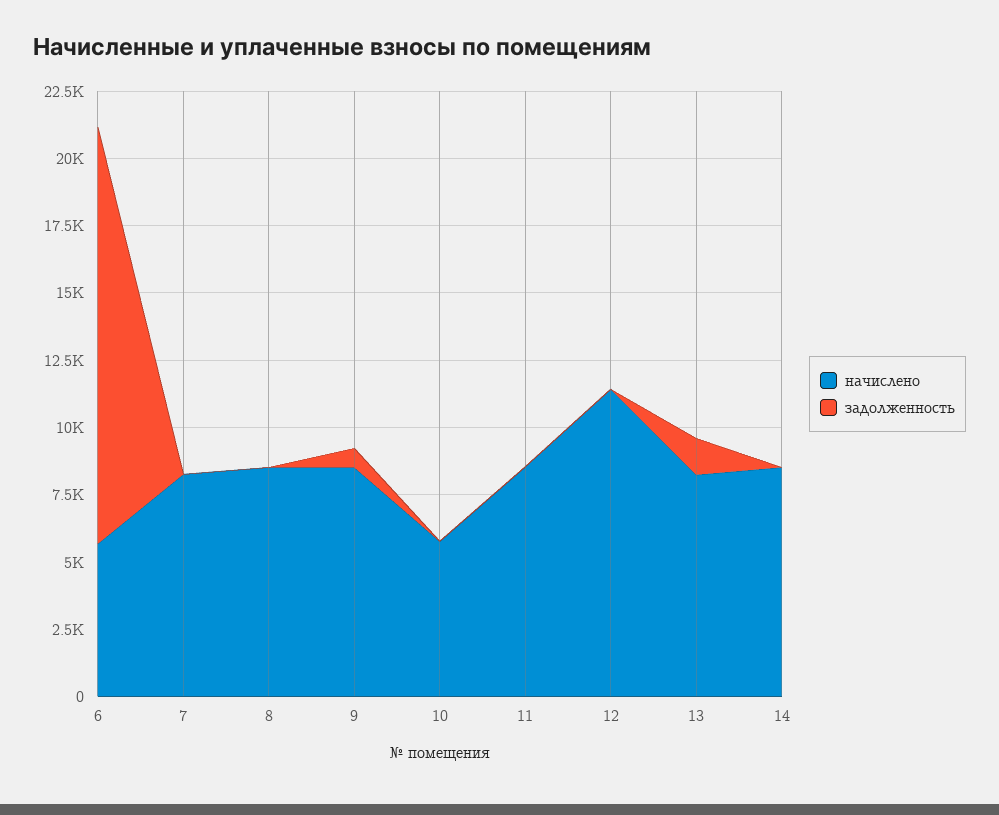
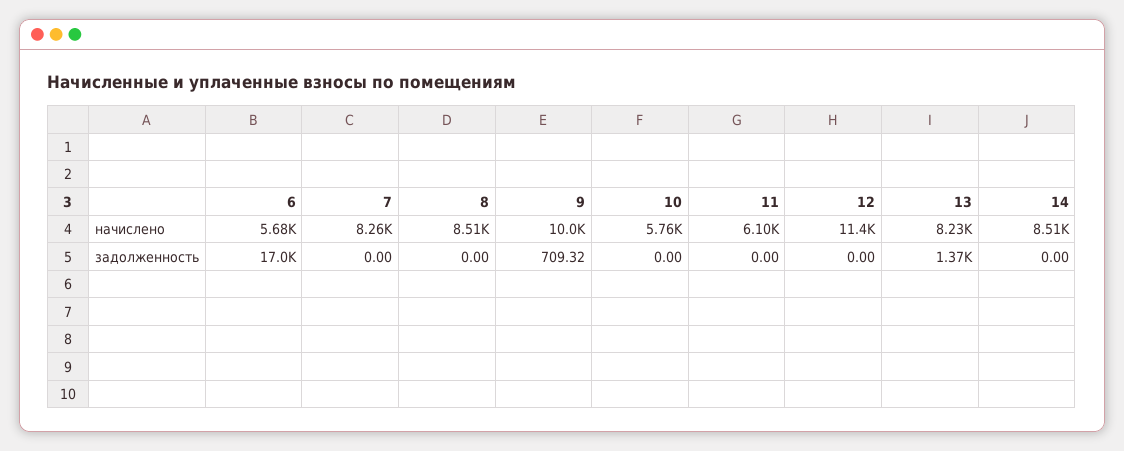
  {
    "начислено": {
      "6": 5680,
      "7": 8260,
      "8": 8510,
-     "9": 8500,
+     "9": 10000,
      "10": 5760,
-     "11": 8500,
+     "11": 6100,
      "12": 11400,
      "13": 8230,
      "14": 8510
    },
    "задолженность": {
-     "6": 15500,
+     "6": 17000,
      "7": 0,
      "8": 0,
      "9": 709.32,
      "10": 0,
      "11": 0,
      "12": 0,
      "13": 1370,
      "14": 0
    }
  }

